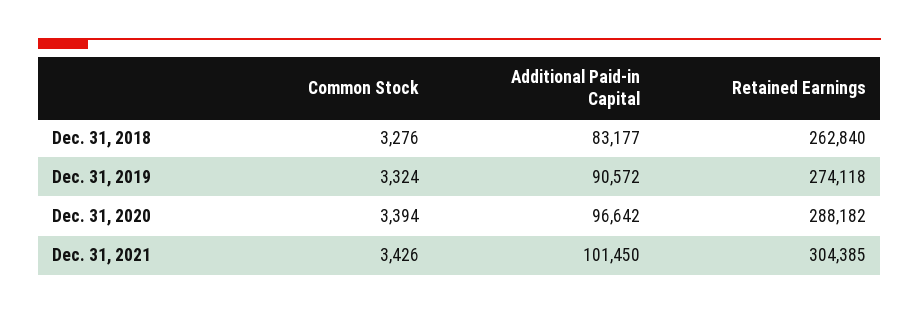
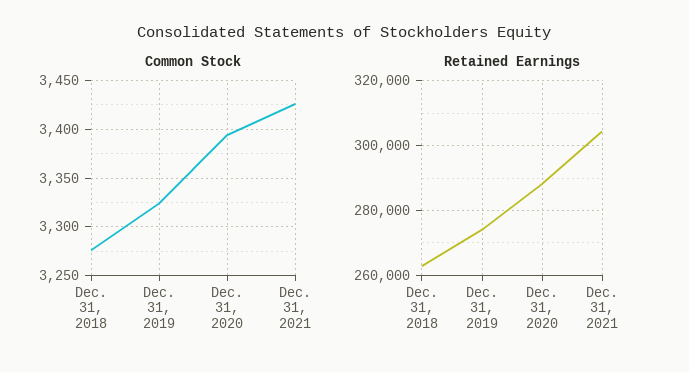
  {
    "Common Stock": {
      "Dec. 31, 2018": 3276,
      "Dec. 31, 2019": 3324,
      "Dec. 31, 2020": 3394,
      "Dec. 31, 2021": 3426
    },
-   "Additional Paid-in Capital": {
-     "Dec. 31, 2018": 83177,
-     "Dec. 31, 2019": 90572,
-     "Dec. 31, 2020": 96642,
-     "Dec. 31, 2021": 101450
-   },
    "Retained Earnings": {
      "Dec. 31, 2018": 262840,
      "Dec. 31, 2019": 274118,
      "Dec. 31, 2020": 288182,
      "Dec. 31, 2021": 304385
    }
  }

